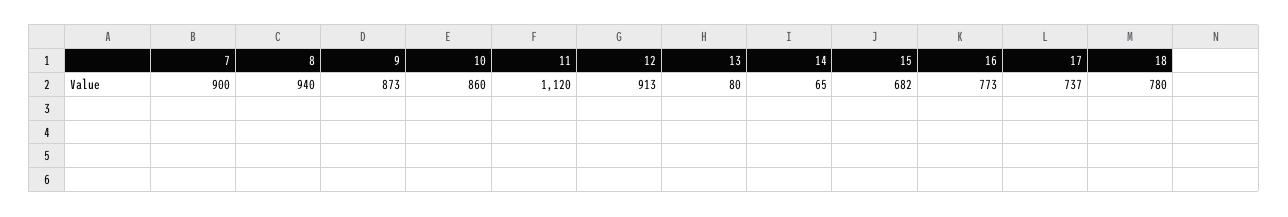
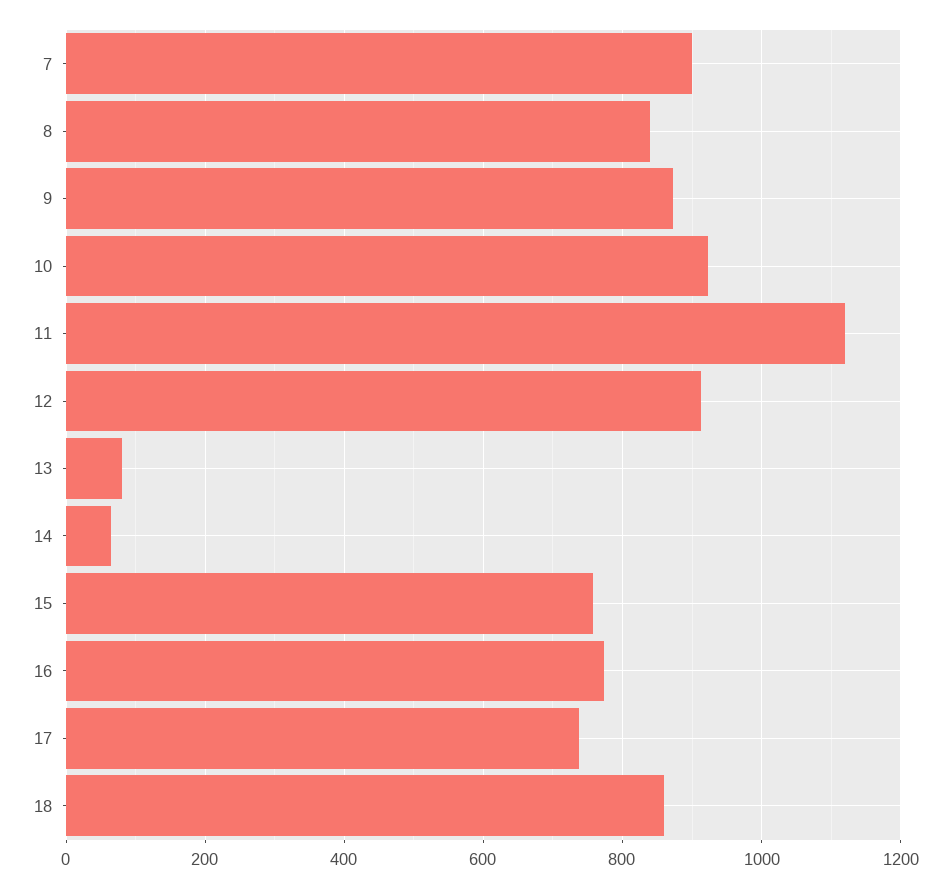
  {
    "7": 900,
-   "8": 940,
+   "8": 840,
    "9": 873,
-   "10": 860,
+   "10": 920,
    "11": 1120,
    "12": 913,
    "13": 80,
    "14": 65,
-   "15": 682,
+   "15": 760,
    "16": 773,
    "17": 737,
-   "18": 780
+   "18": 860
  }

